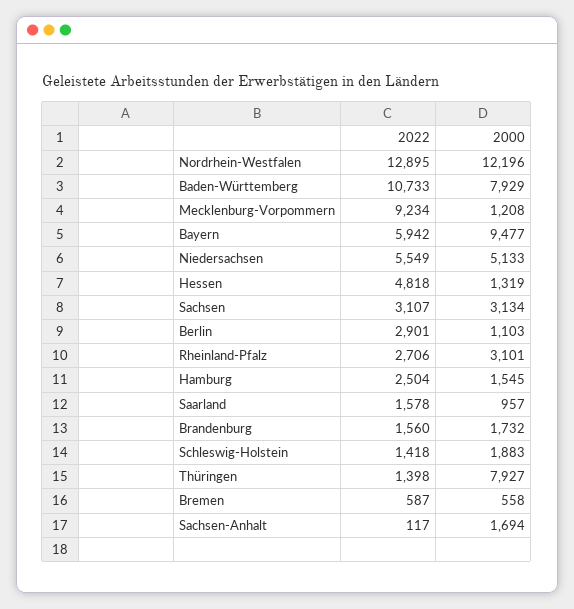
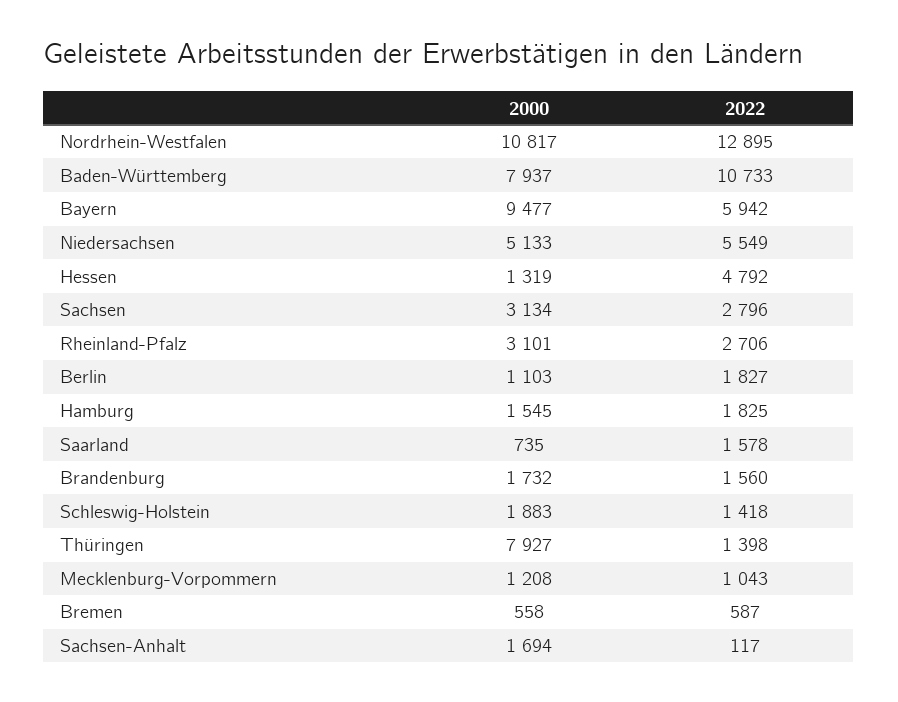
  {
    "2022": {
      "Nordrhein-Westfalen": 12895,
      "Baden-Württemberg": 10733,
-     "Mecklenburg-Vorpommern": 9234,
+     "Mecklenburg-Vorpommern": 1043,
      "Bayern": 5942,
      "Niedersachsen": 5549,
-     "Hessen": 4818,
+     "Hessen": 4792,
-     "Sachsen": 3107,
+     "Sachsen": 2796,
-     "Berlin": 2901,
+     "Berlin": 1827,
      "Rheinland-Pfalz": 2706,
-     "Hamburg": 2504,
+     "Hamburg": 1825,
      "Saarland": 1578,
      "Brandenburg": 1560,
      "Schleswig-Holstein": 1418,
      "Thüringen": 1398,
      "Bremen": 587,
      "Sachsen-Anhalt": 117
    },
    "2000": {
-     "Nordrhein-Westfalen": 12196,
+     "Nordrhein-Westfalen": 10817,
-     "Baden-Württemberg": 7929,
+     "Baden-Württemberg": 7937,
      "Mecklenburg-Vorpommern": 1208,
      "Bayern": 9477,
      "Niedersachsen": 5133,
      "Hessen": 1319,
      "Sachsen": 3134,
      "Berlin": 1103,
      "Rheinland-Pfalz": 3101,
      "Hamburg": 1545,
-     "Saarland": 957,
+     "Saarland": 735,
      "Brandenburg": 1732,
      "Schleswig-Holstein": 1883,
      "Thüringen": 7927,
      "Bremen": 558,
      "Sachsen-Anhalt": 1694
    }
  }

